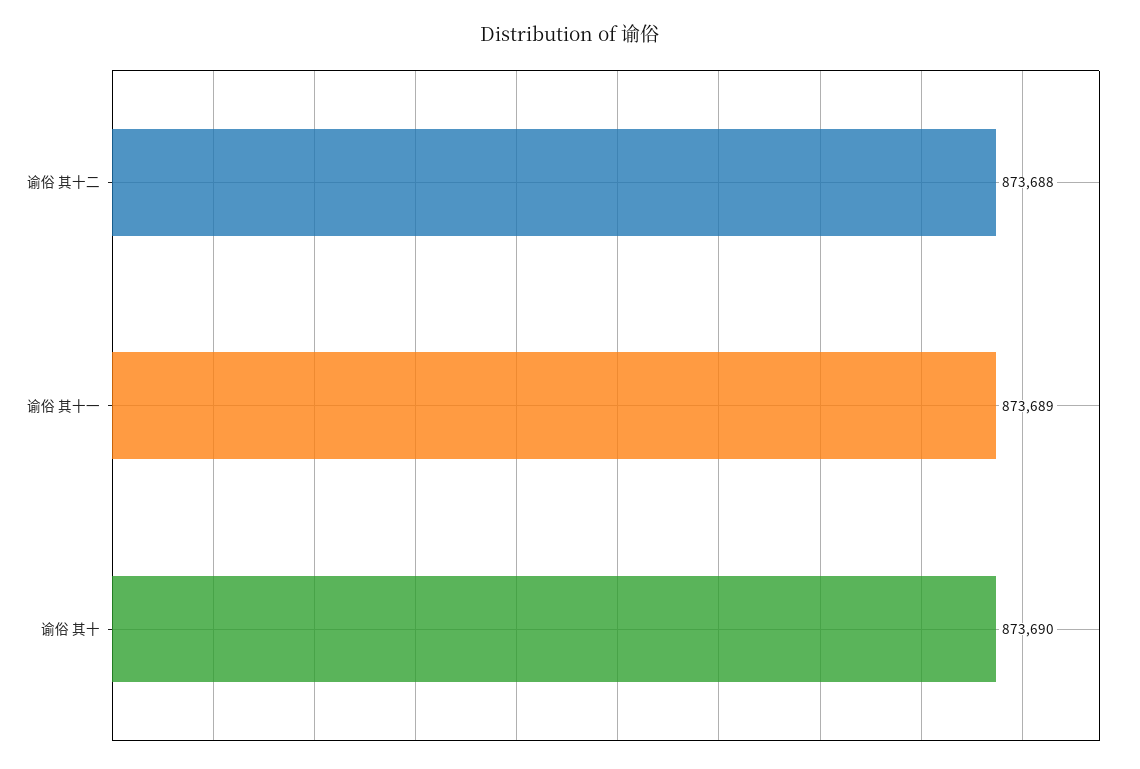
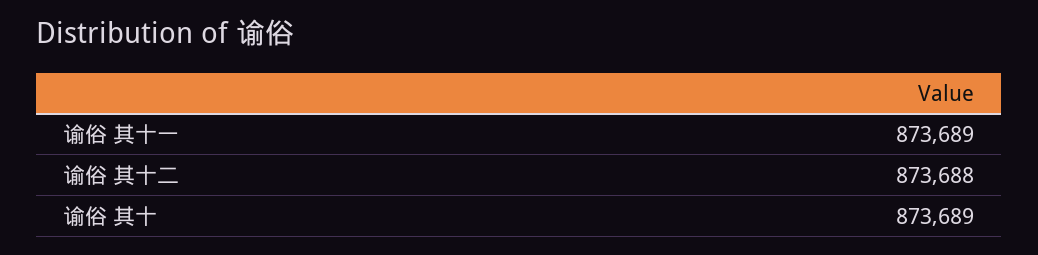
  {
    "谕俗 其十二": 873688,
    "谕俗 其十一": 873689,
-   "谕俗 其十": 873690
+   "谕俗 其十": 873689
  }

